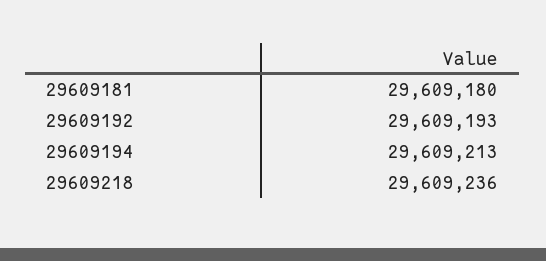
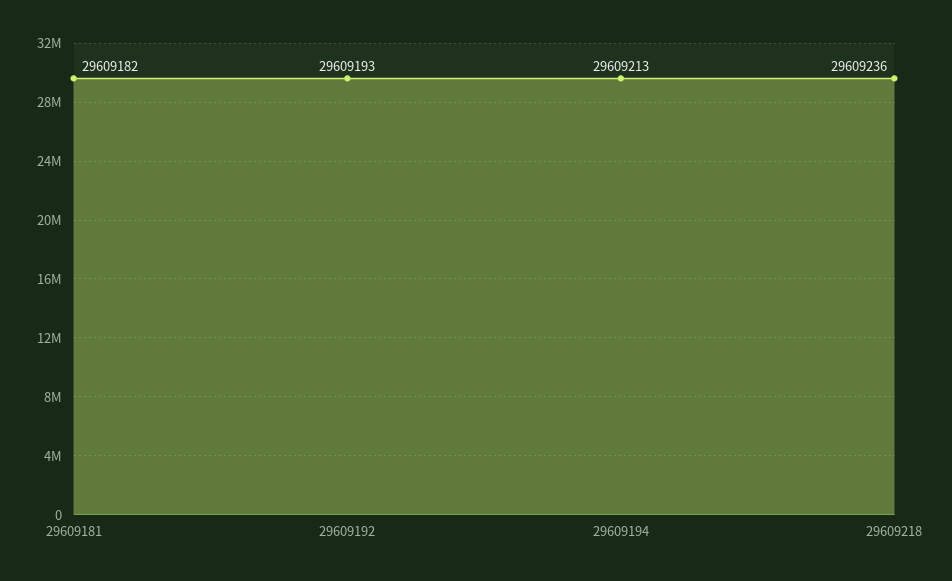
  {
-   "29609181": 29609180,
+   "29609181": 29609182,
    "29609192": 29609193,
    "29609194": 29609213,
    "29609218": 29609236
  }

